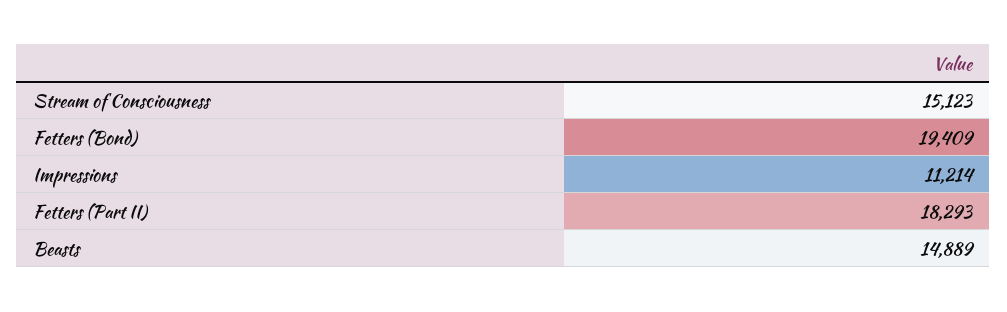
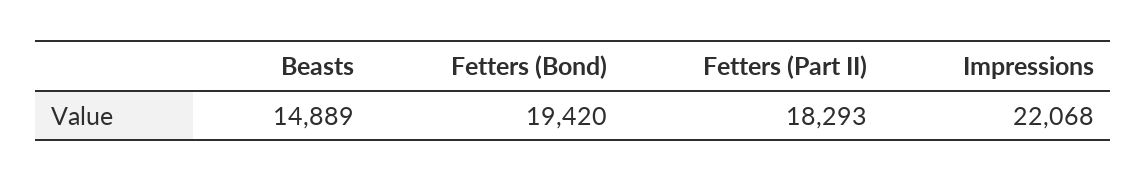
  {
-   "Stream of Consciousness": 15123,
-   "Fetters (Bond)": 19409,
+   "Fetters (Bond)": 19420,
-   "Impressions": 11214,
+   "Impressions": 22068,
    "Fetters (Part II)": 18293,
    "Beasts": 14889
  }

